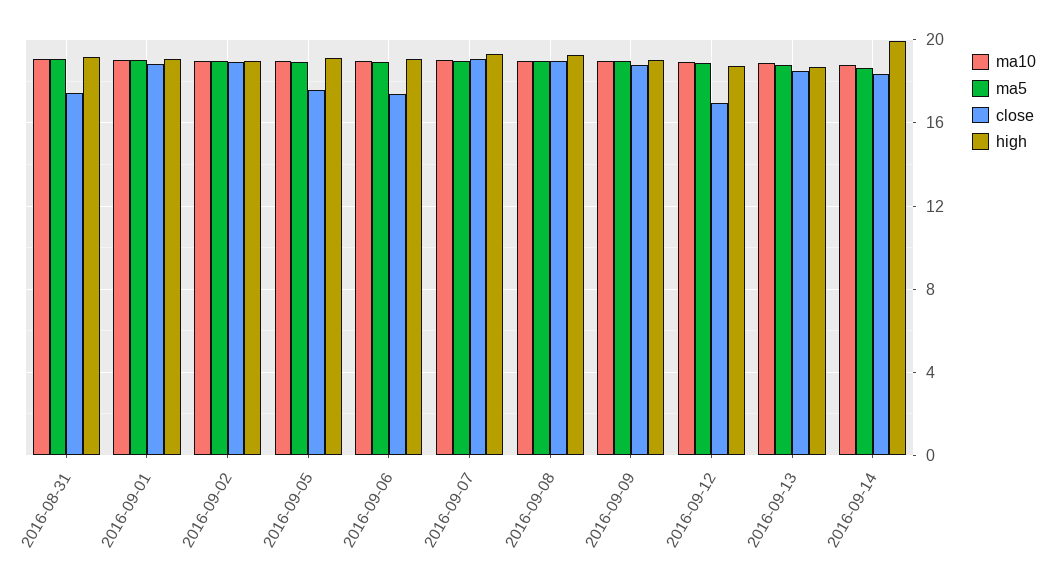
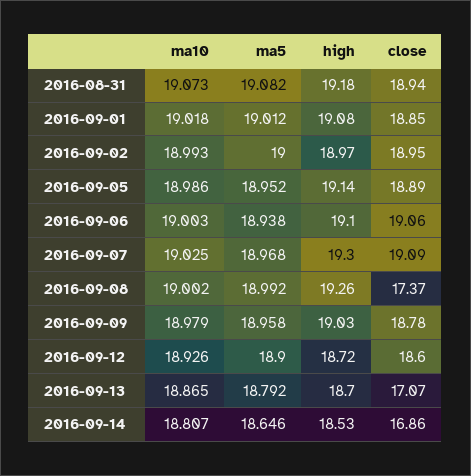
  {
    "ma10": {
      "2016-08-31": 19.073,
      "2016-09-01": 19.018,
      "2016-09-02": 18.993,
      "2016-09-05": 18.986,
      "2016-09-06": 19.003,
      "2016-09-07": 19.025,
      "2016-09-08": 19.002,
      "2016-09-09": 18.979,
      "2016-09-12": 18.926,
      "2016-09-13": 18.865,
      "2016-09-14": 18.807
    },
    "ma5": {
      "2016-08-31": 19.082,
      "2016-09-01": 19.012,
      "2016-09-02": 19,
      "2016-09-05": 18.952,
      "2016-09-06": 18.938,
      "2016-09-07": 18.968,
      "2016-09-08": 18.992,
      "2016-09-09": 18.958,
      "2016-09-12": 18.9,
      "2016-09-13": 18.792,
      "2016-09-14": 18.646
    },
    "close": {
-     "2016-08-31": 17.5,
+     "2016-08-31": 18.94,
      "2016-09-01": 18.85,
      "2016-09-02": 18.95,
-     "2016-09-05": 17.5,
+     "2016-09-05": 18.89,
-     "2016-09-06": 17.5,
+     "2016-09-06": 19.06,
      "2016-09-07": 19.09,
-     "2016-09-08": 19,
+     "2016-09-08": 17.37,
      "2016-09-09": 18.78,
-     "2016-09-12": 17,
+     "2016-09-12": 18.6,
-     "2016-09-13": 18.5,
+     "2016-09-13": 17.07,
-     "2016-09-14": 18.5
+     "2016-09-14": 16.86
    },
    "high": {
      "2016-08-31": 19.18,
      "2016-09-01": 19.08,
      "2016-09-02": 18.97,
      "2016-09-05": 19.14,
      "2016-09-06": 19.1,
      "2016-09-07": 19.3,
      "2016-09-08": 19.26,
      "2016-09-09": 19.03,
      "2016-09-12": 18.72,
      "2016-09-13": 18.7,
-     "2016-09-14": 20
+     "2016-09-14": 18.53
    }
  }

